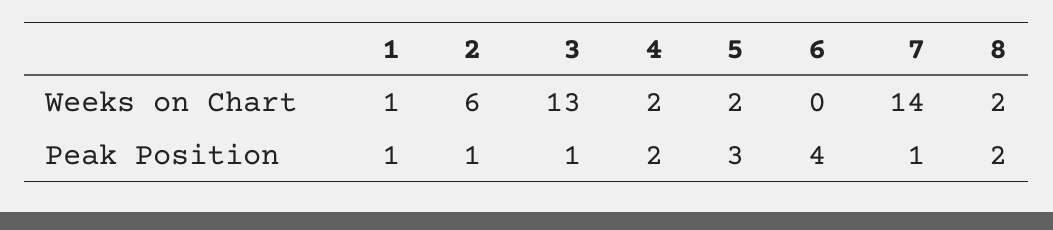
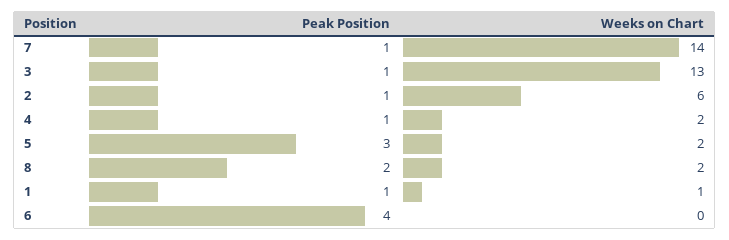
  {
    "1": {
      "Weeks on Chart": 1,
      "Peak Position": 1
    },
    "2": {
      "Weeks on Chart": 6,
      "Peak Position": 1
    },
    "3": {
      "Weeks on Chart": 13,
      "Peak Position": 1
    },
    "4": {
      "Weeks on Chart": 2,
-     "Peak Position": 2
+     "Peak Position": 1
    },
    "5": {
      "Weeks on Chart": 2,
      "Peak Position": 3
    },
    "6": {
      "Weeks on Chart": 0,
      "Peak Position": 4
    },
    "7": {
      "Weeks on Chart": 14,
      "Peak Position": 1
    },
    "8": {
      "Weeks on Chart": 2,
      "Peak Position": 2
    }
  }

